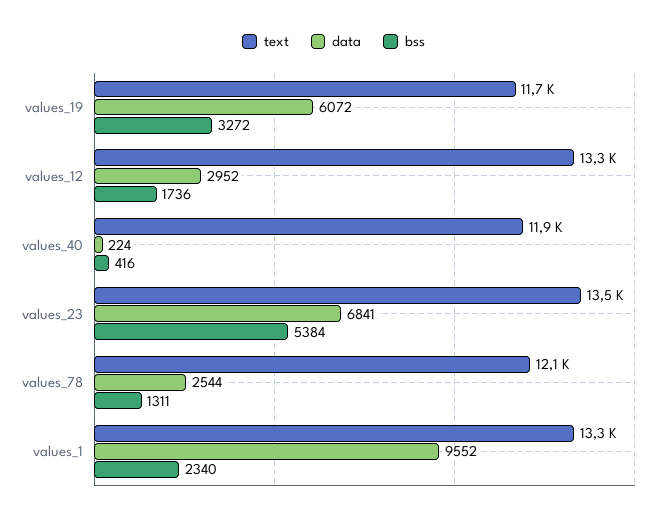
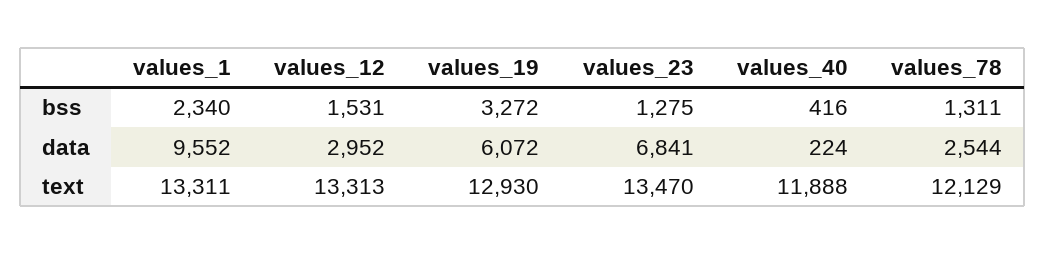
  {
    "text": {
-     "values_19": 11700,
+     "values_19": 12930,
      "values_12": 13313,
      "values_40": 11888,
      "values_23": 13470,
      "values_78": 12129,
      "values_1": 13311
    },
    "data": {
      "values_19": 6072,
      "values_12": 2952,
      "values_40": 224,
      "values_23": 6841,
      "values_78": 2544,
      "values_1": 9552
    },
    "bss": {
      "values_19": 3272,
-     "values_12": 1736,
+     "values_12": 1531,
      "values_40": 416,
-     "values_23": 5384,
+     "values_23": 1275,
      "values_78": 1311,
      "values_1": 2340
    }
  }

